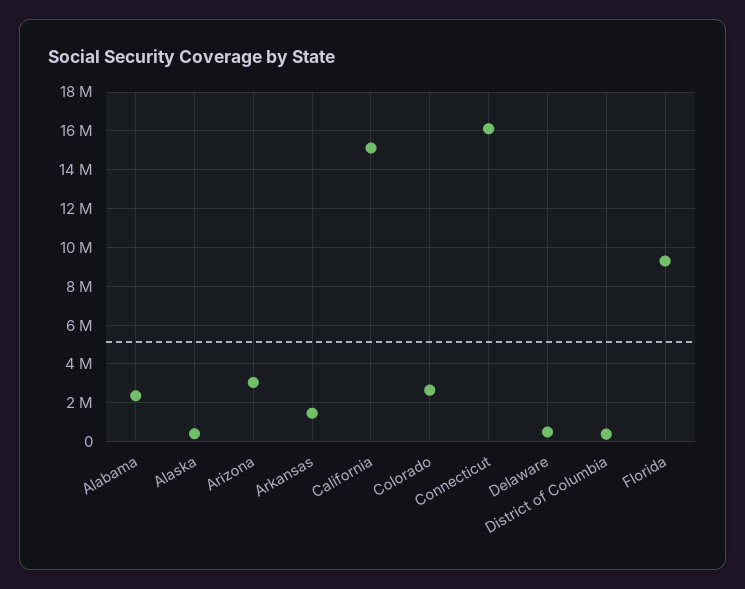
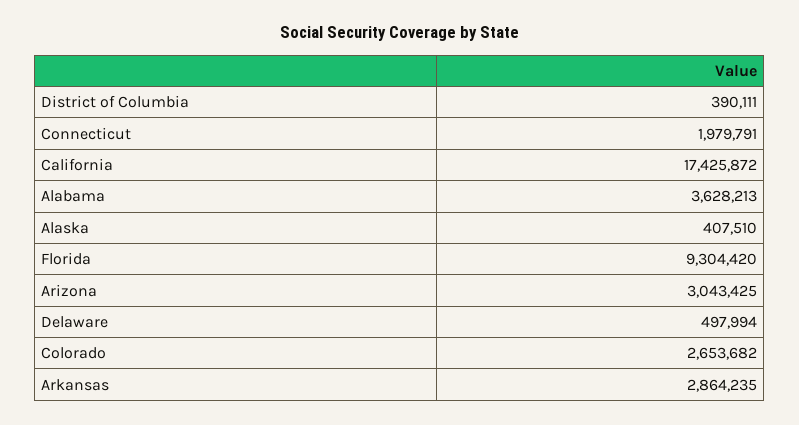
  {
-   "Alabama": 2500000,
+   "Alabama": 3628213,
    "Alaska": 407510,
    "Arizona": 3043425,
-   "Arkansas": 1500000,
+   "Arkansas": 2864235,
-   "California": 15000000,
+   "California": 17425872,
    "Colorado": 2653682,
-   "Connecticut": 16000000,
+   "Connecticut": 1979791,
    "Delaware": 497994,
    "District of Columbia": 390111,
    "Florida": 9304420
  }

